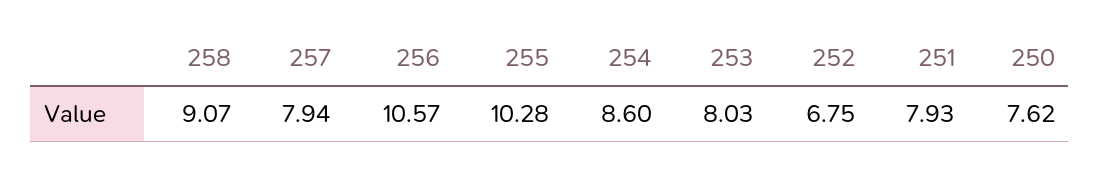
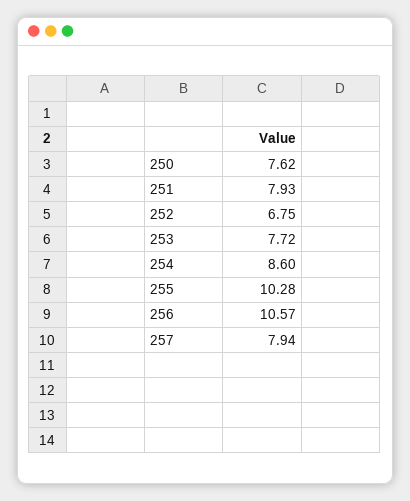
  {
-   "258": 9.07,
    "257": 7.94,
    "256": 10.57,
    "255": 10.28,
    "254": 8.6,
-   "253": 8.03,
+   "253": 7.72,
    "252": 6.75,
    "251": 7.93,
    "250": 7.62
  }

